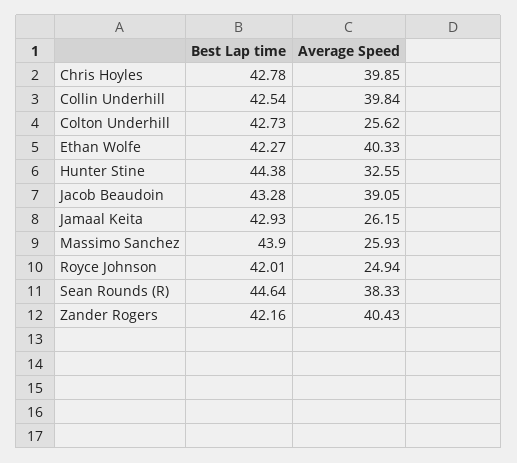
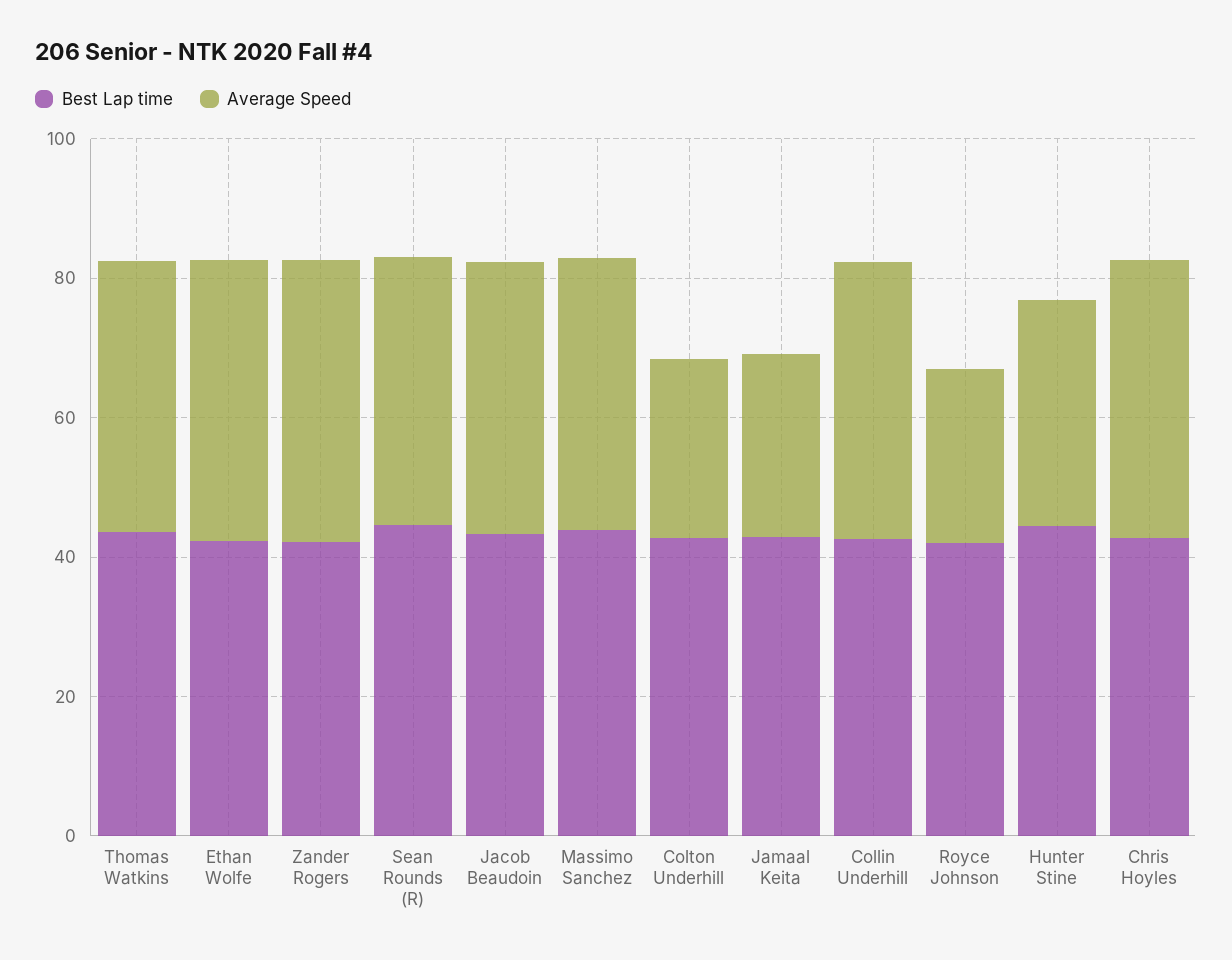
  {
    "Best Lap time": {
      "Chris Hoyles": 42.78,
      "Collin Underhill": 42.54,
      "Colton Underhill": 42.73,
      "Ethan Wolfe": 42.27,
      "Hunter Stine": 44.38,
      "Jacob Beaudoin": 43.28,
      "Jamaal Keita": 42.93,
      "Massimo Sanchez": 43.9,
      "Royce Johnson": 42.01,
      "Sean Rounds (R)": 44.64,
-     "Zander Rogers": 42.16
+     "Zander Rogers": 42.16,
+     "Thomas Watkins": 45
    },
    "Average Speed": {
      "Chris Hoyles": 39.85,
      "Collin Underhill": 39.84,
      "Colton Underhill": 25.62,
      "Ethan Wolfe": 40.33,
      "Hunter Stine": 32.55,
      "Jacob Beaudoin": 39.05,
      "Jamaal Keita": 26.15,
-     "Massimo Sanchez": 25.93,
+     "Massimo Sanchez": 40,
      "Royce Johnson": 24.94,
      "Sean Rounds (R)": 38.33,
-     "Zander Rogers": 40.43
+     "Zander Rogers": 40.43,
+     "Thomas Watkins": 40
    }
  }

